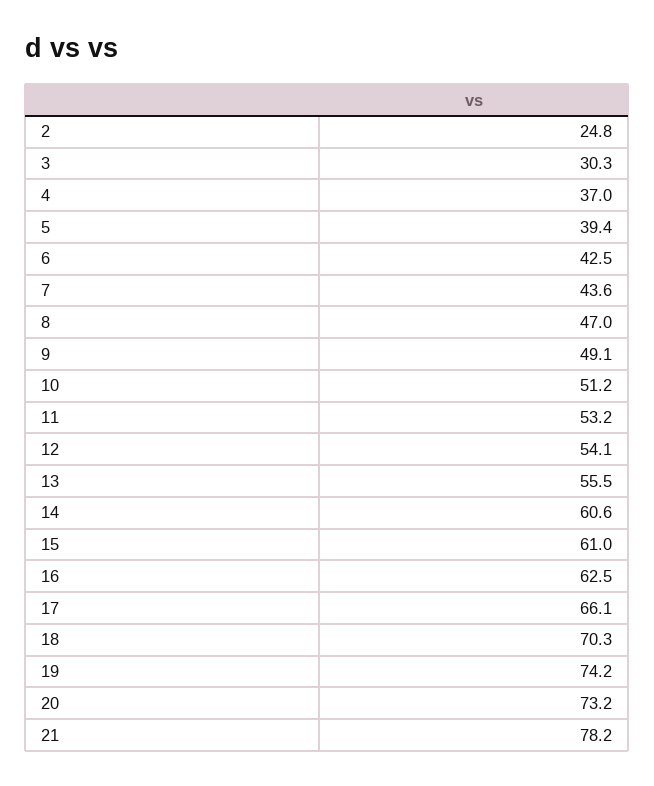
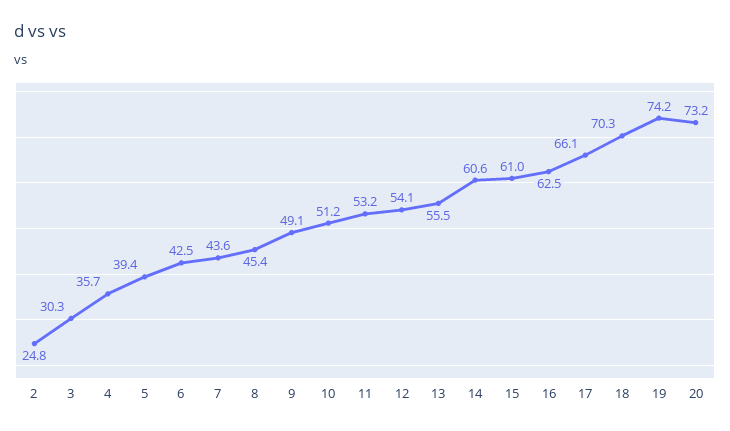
  {
    "2": 24.8,
    "3": 30.3,
-   "4": 37,
+   "4": 35.7,
    "5": 39.4,
    "6": 42.5,
    "7": 43.6,
-   "8": 47,
+   "8": 45.4,
    "9": 49.1,
    "10": 51.2,
    "11": 53.2,
    "12": 54.1,
    "13": 55.5,
    "14": 60.6,
    "15": 61,
    "16": 62.5,
    "17": 66.1,
    "18": 70.3,
    "19": 74.2,
-   "20": 73.2,
+   "20": 73.2
-   "21": 78.2
  }

